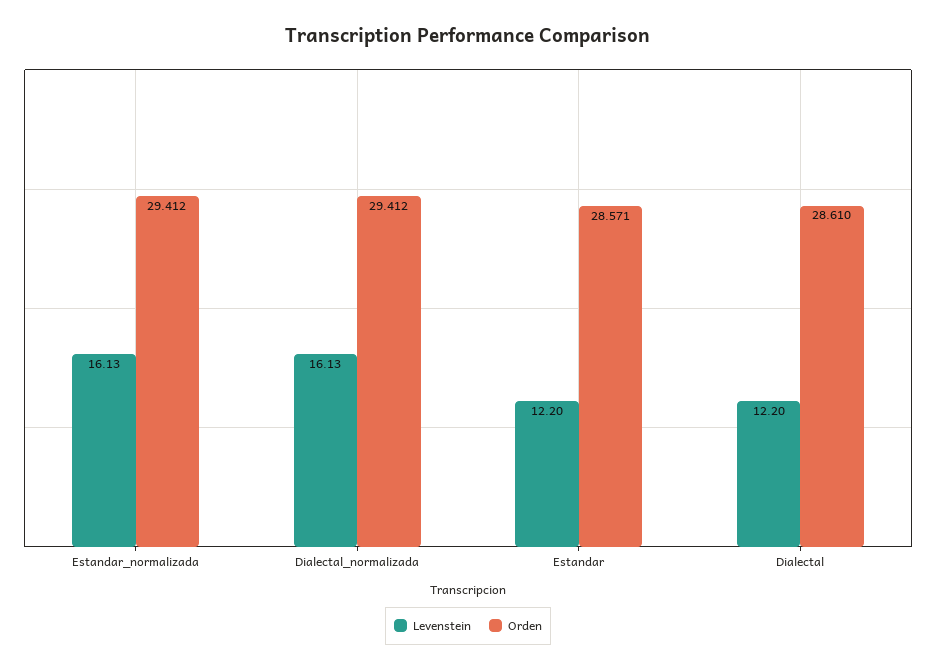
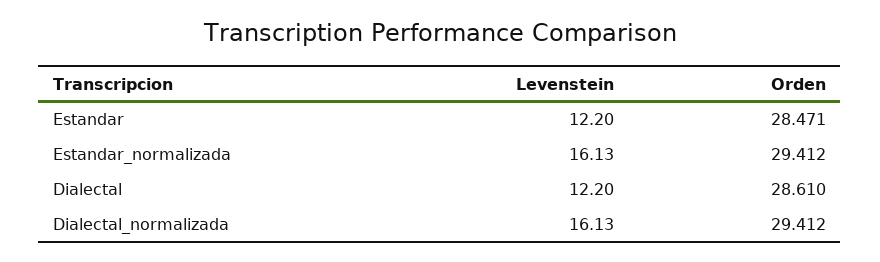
  {
    "Levenstein": {
      "Estandar_normalizada": 16.13,
      "Dialectal_normalizada": 16.13,
      "Estandar": 12.2,
      "Dialectal": 12.2
    },
    "Orden": {
      "Estandar_normalizada": 29.412,
      "Dialectal_normalizada": 29.412,
-     "Estandar": 28.571,
+     "Estandar": 28.471,
      "Dialectal": 28.61
    }
  }

